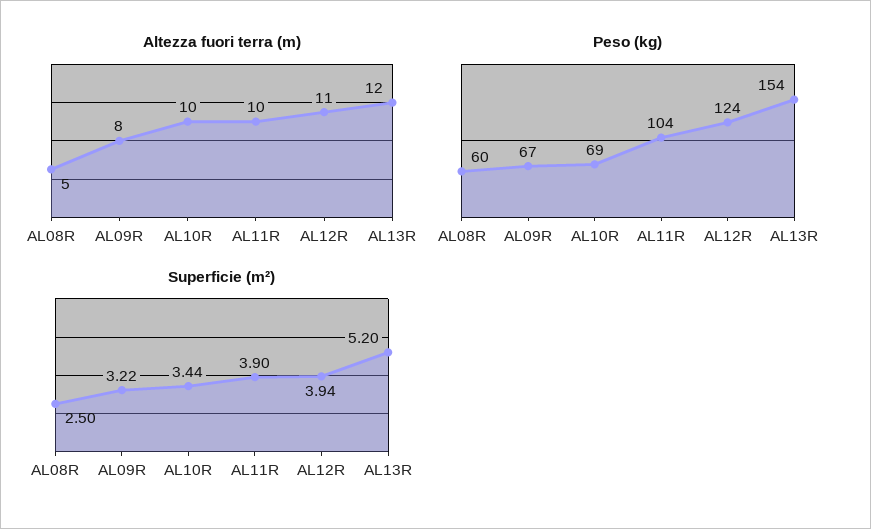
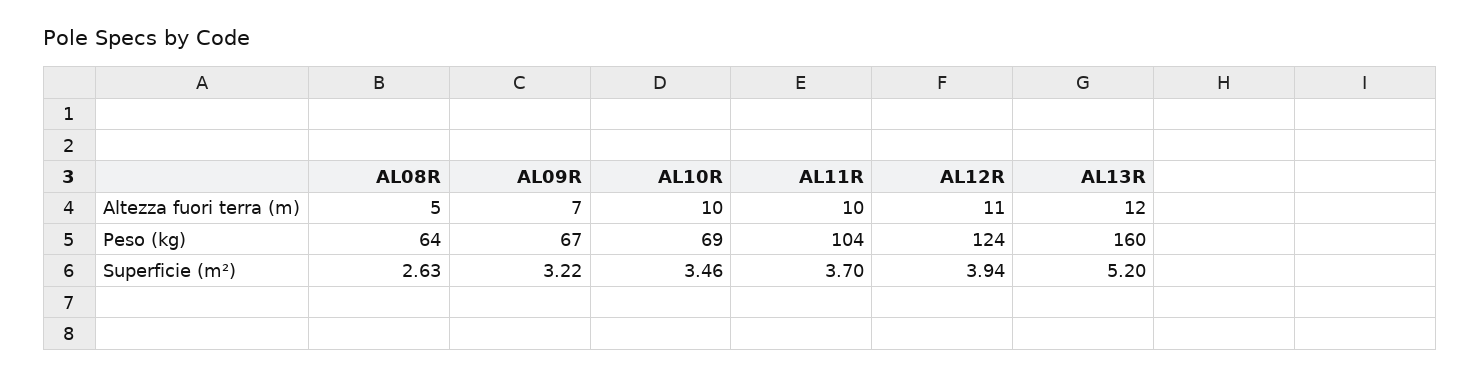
  {
    "Altezza fuori terra (m)": {
      "AL08R": 5,
-     "AL09R": 8,
+     "AL09R": 7,
      "AL10R": 10,
      "AL11R": 10,
      "AL12R": 11,
      "AL13R": 12
    },
    "Peso (kg)": {
-     "AL08R": 60,
+     "AL08R": 64,
      "AL09R": 67,
      "AL10R": 69,
      "AL11R": 104,
      "AL12R": 124,
-     "AL13R": 154
+     "AL13R": 160
    },
    "Superficie (m²)": {
-     "AL08R": 2.5,
+     "AL08R": 2.63,
      "AL09R": 3.22,
-     "AL10R": 3.44,
+     "AL10R": 3.46,
-     "AL11R": 3.9,
+     "AL11R": 3.7,
      "AL12R": 3.94,
      "AL13R": 5.2
    }
  }

